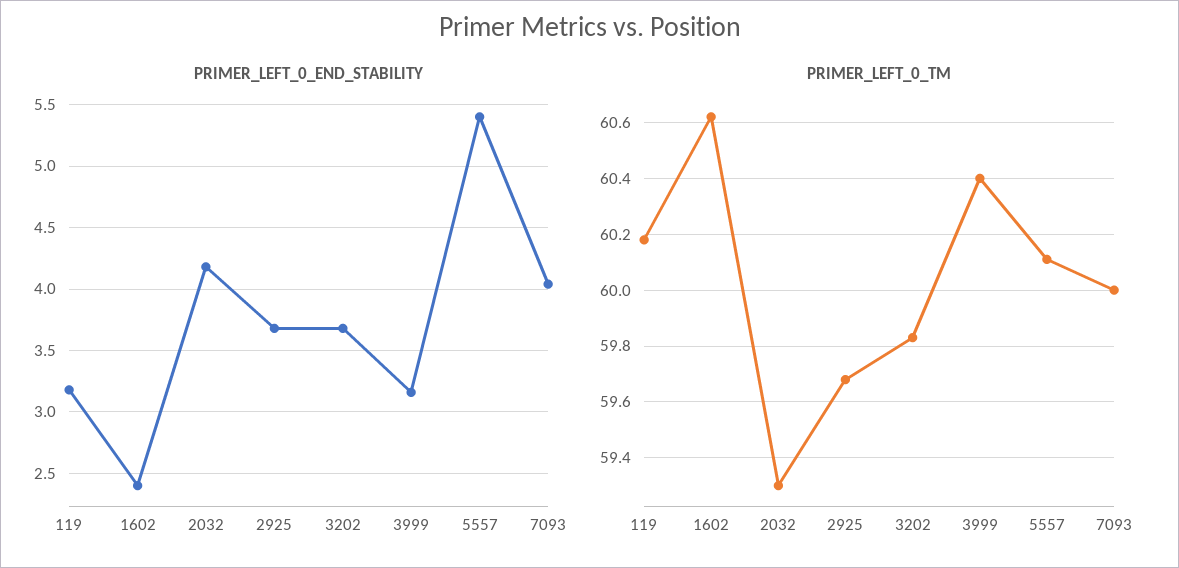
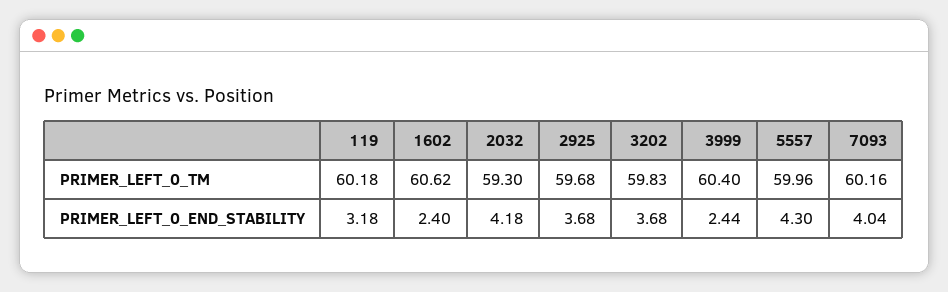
  {
    "PRIMER_LEFT_0_END_STABILITY": {
      "119": 3.18,
      "1602": 2.4,
      "2032": 4.18,
      "2925": 3.68,
      "3202": 3.68,
-     "3999": 3.15,
+     "3999": 2.44,
-     "5557": 5.4,
+     "5557": 4.3,
      "7093": 4.04
    },
    "PRIMER_LEFT_0_TM": {
      "119": 60.18,
      "1602": 60.62,
      "2032": 59.3,
      "2925": 59.68,
      "3202": 59.83,
      "3999": 60.4,
-     "5557": 60.1,
+     "5557": 59.96,
-     "7093": 60
+     "7093": 60.16
    }
  }

